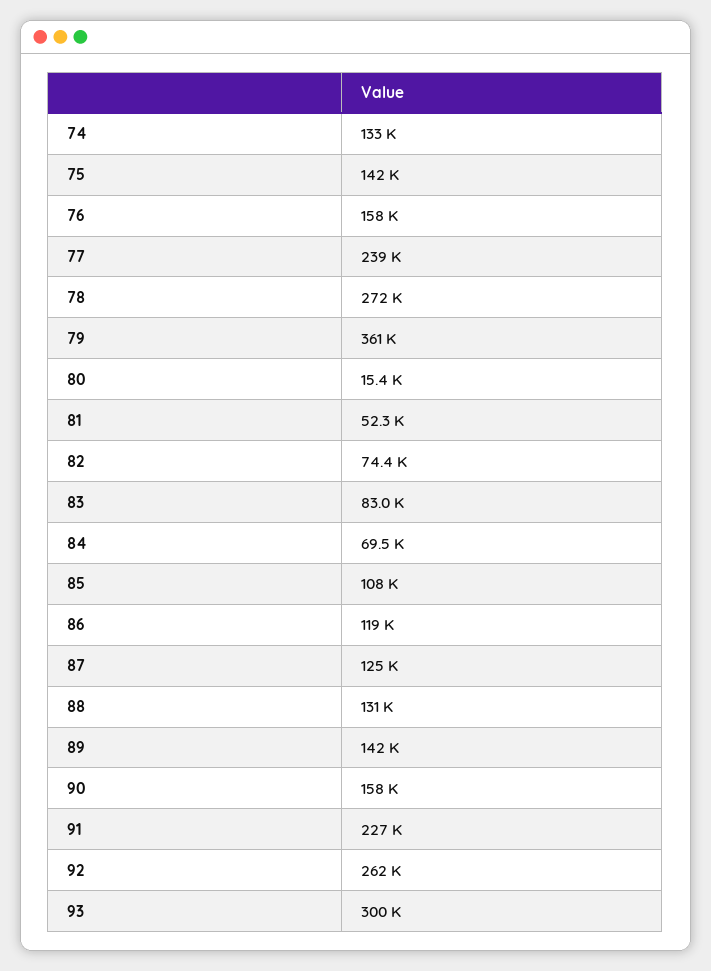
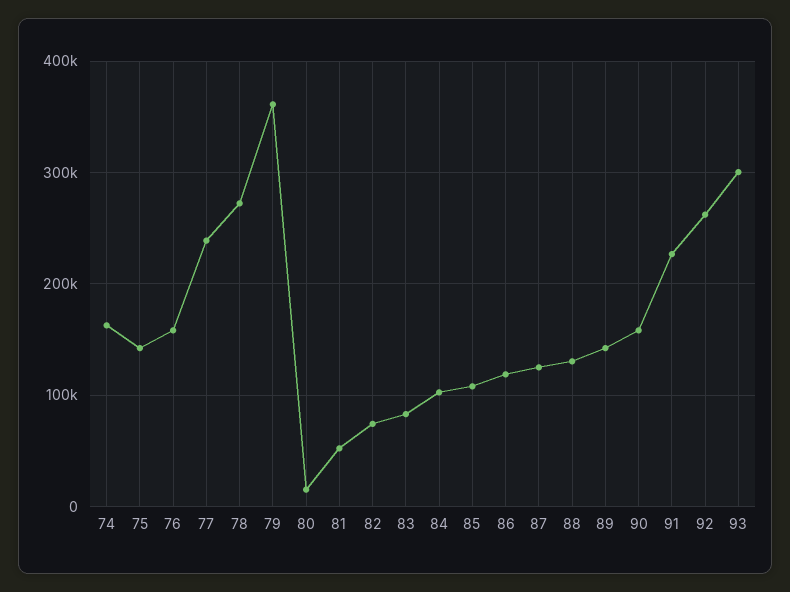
  {
-   "74": 133000,
+   "74": 160000,
    "75": 142000,
    "76": 158000,
    "77": 239000,
    "78": 272000,
    "79": 361000,
    "80": 15400,
    "81": 52300,
    "82": 74400,
    "83": 83000,
-   "84": 69500,
+   "84": 100000,
    "85": 108000,
    "86": 119000,
    "87": 125000,
    "88": 131000,
    "89": 142000,
    "90": 158000,
    "91": 227000,
    "92": 262000,
    "93": 300000
  }

